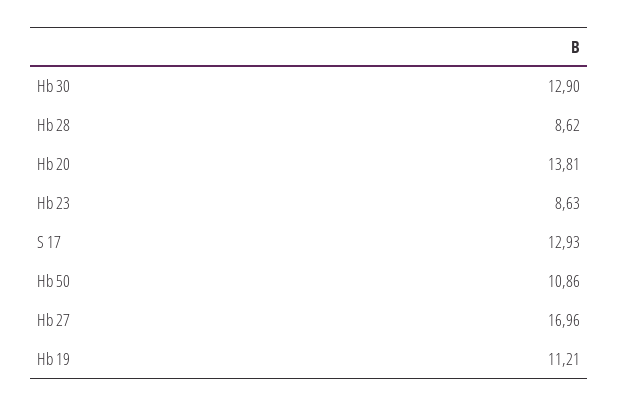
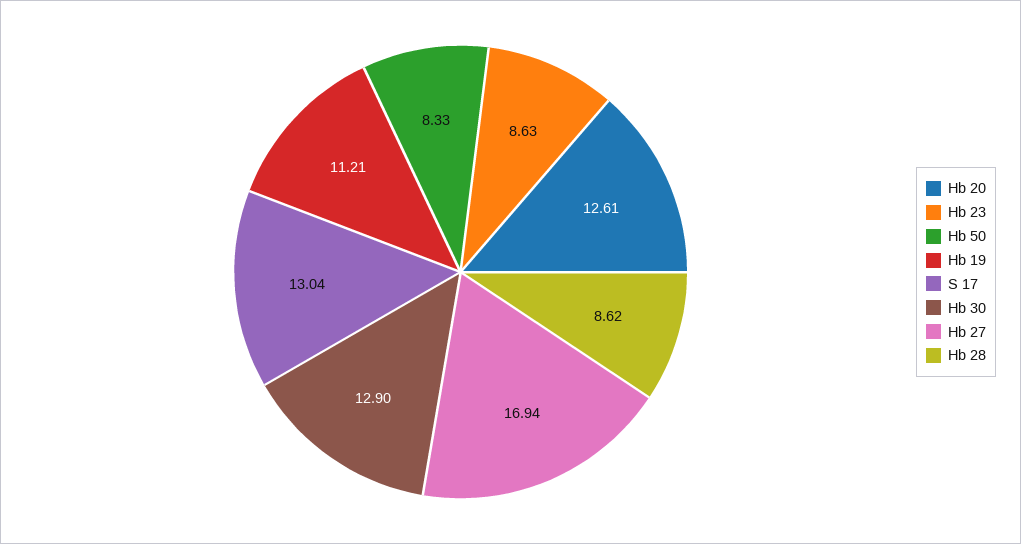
  {
    "Hb 30": 12.9,
    "Hb 28": 8.62,
-   "Hb 20": 13.81,
+   "Hb 20": 12.61,
    "Hb 23": 8.63,
-   "S 17": 12.93,
+   "S 17": 13.04,
-   "Hb 50": 10.86,
+   "Hb 50": 8.33,
-   "Hb 27": 16.96,
+   "Hb 27": 16.94,
    "Hb 19": 11.21
  }

